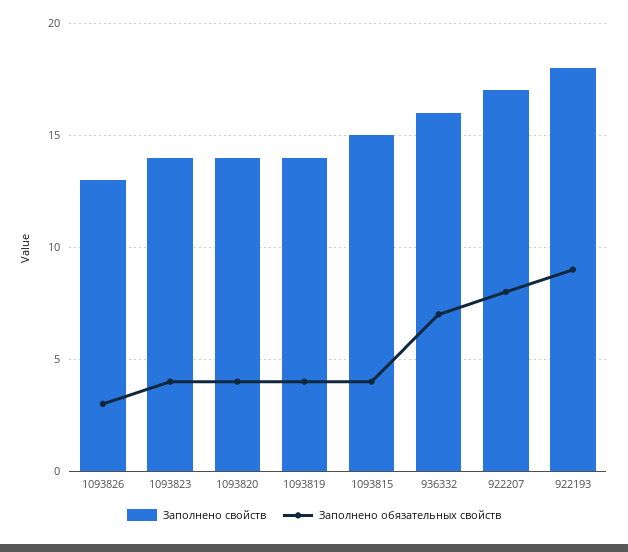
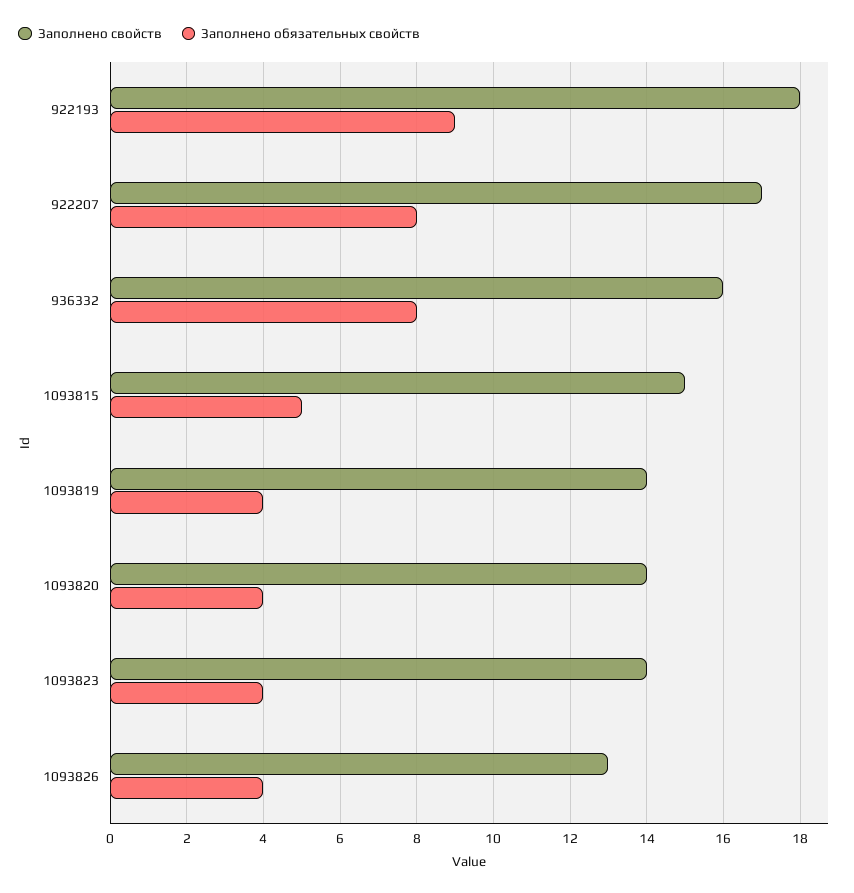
  {
    "Заполнено свойств": {
      "1093826": 13,
      "1093823": 14,
      "1093820": 14,
      "1093819": 14,
      "1093815": 15,
      "936332": 16,
      "922207": 17,
      "922193": 18
    },
    "Заполнено обязательных свойств": {
-     "1093826": 3,
+     "1093826": 4,
      "1093823": 4,
      "1093820": 4,
      "1093819": 4,
-     "1093815": 4,
+     "1093815": 5,
-     "936332": 7,
+     "936332": 8,
      "922207": 8,
      "922193": 9
    }
  }

